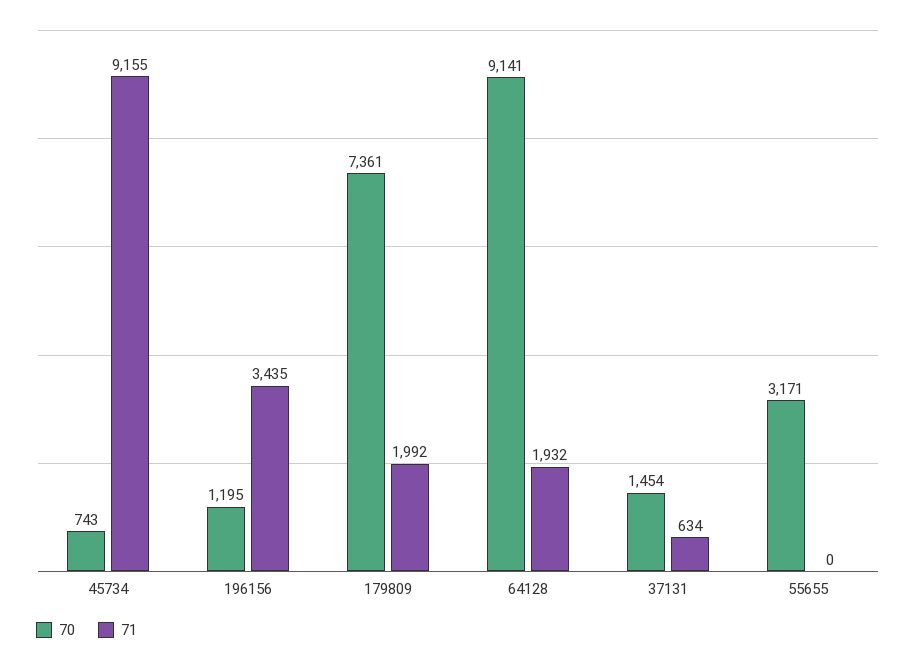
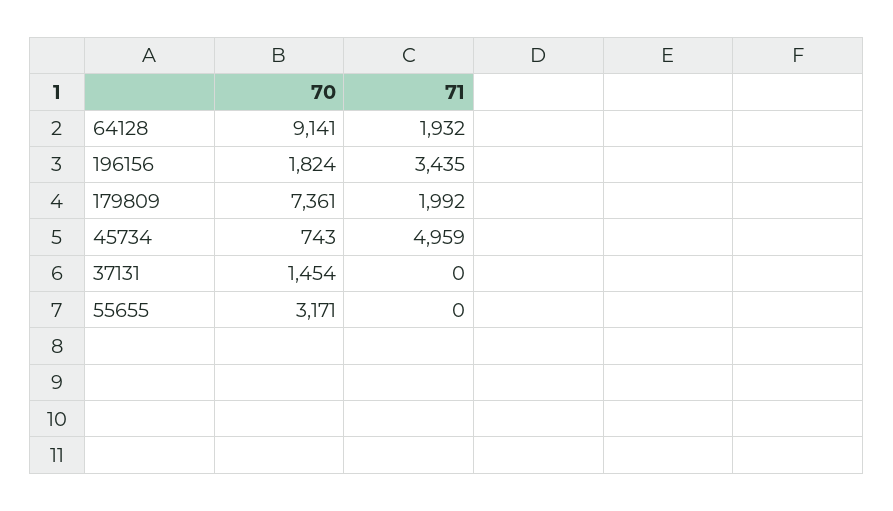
  {
    "70": {
      "45734": 743,
-     "196156": 1195,
+     "196156": 1824,
      "179809": 7361,
      "64128": 9141,
      "37131": 1454,
      "55655": 3171
    },
    "71": {
-     "45734": 9155,
+     "45734": 4959,
      "196156": 3435,
      "179809": 1992,
      "64128": 1932,
-     "37131": 634,
+     "37131": 0,
      "55655": 0
    }
  }

